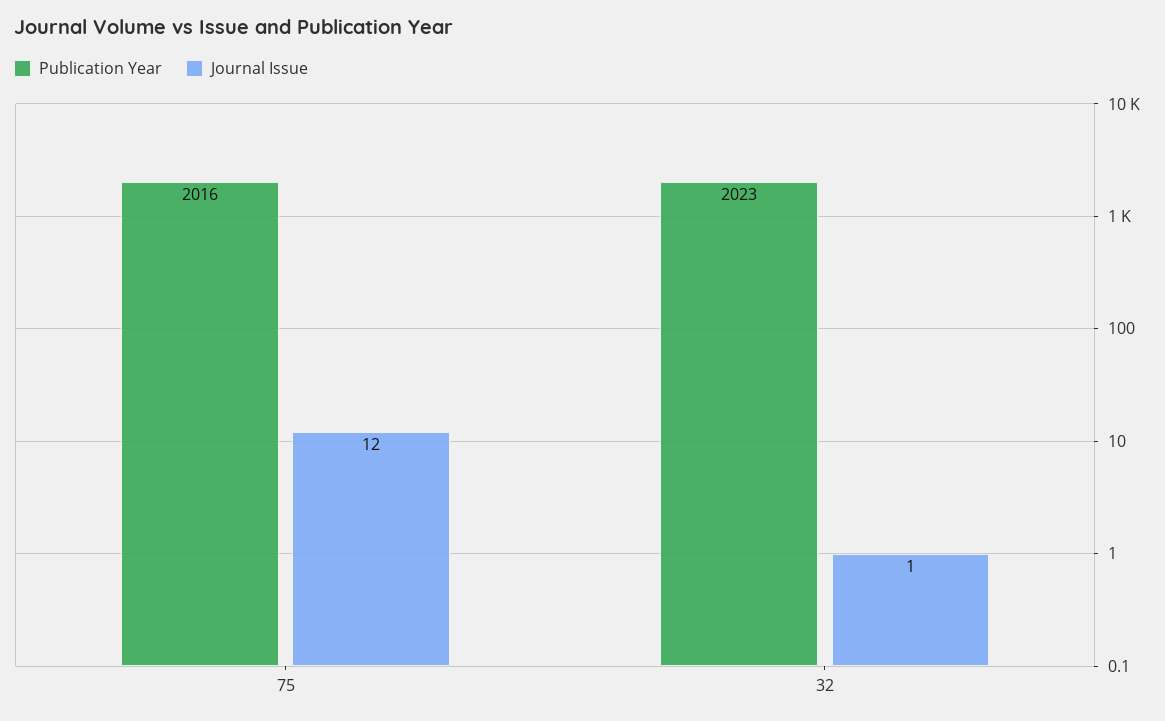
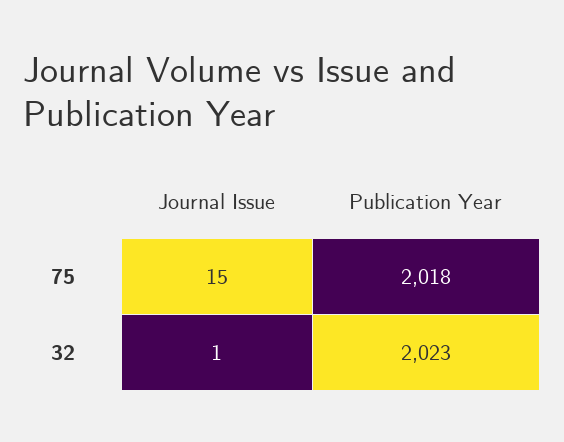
  {
    "Publication Year": {
-     "75": 2016,
+     "75": 2018,
      "32": 2023
    },
    "Journal Issue": {
-     "75": 12,
+     "75": 15,
      "32": 1
    }
  }

